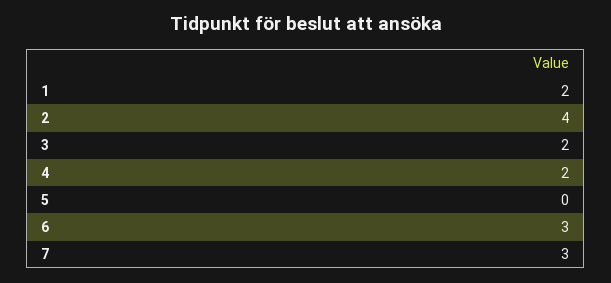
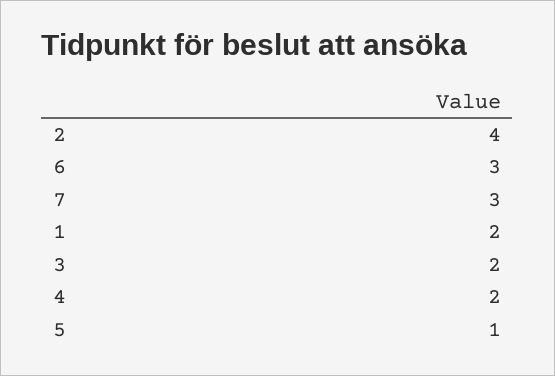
  {
    "1": 2,
    "2": 4,
    "3": 2,
    "4": 2,
-   "5": 0,
+   "5": 1,
    "6": 3,
    "7": 3
  }

